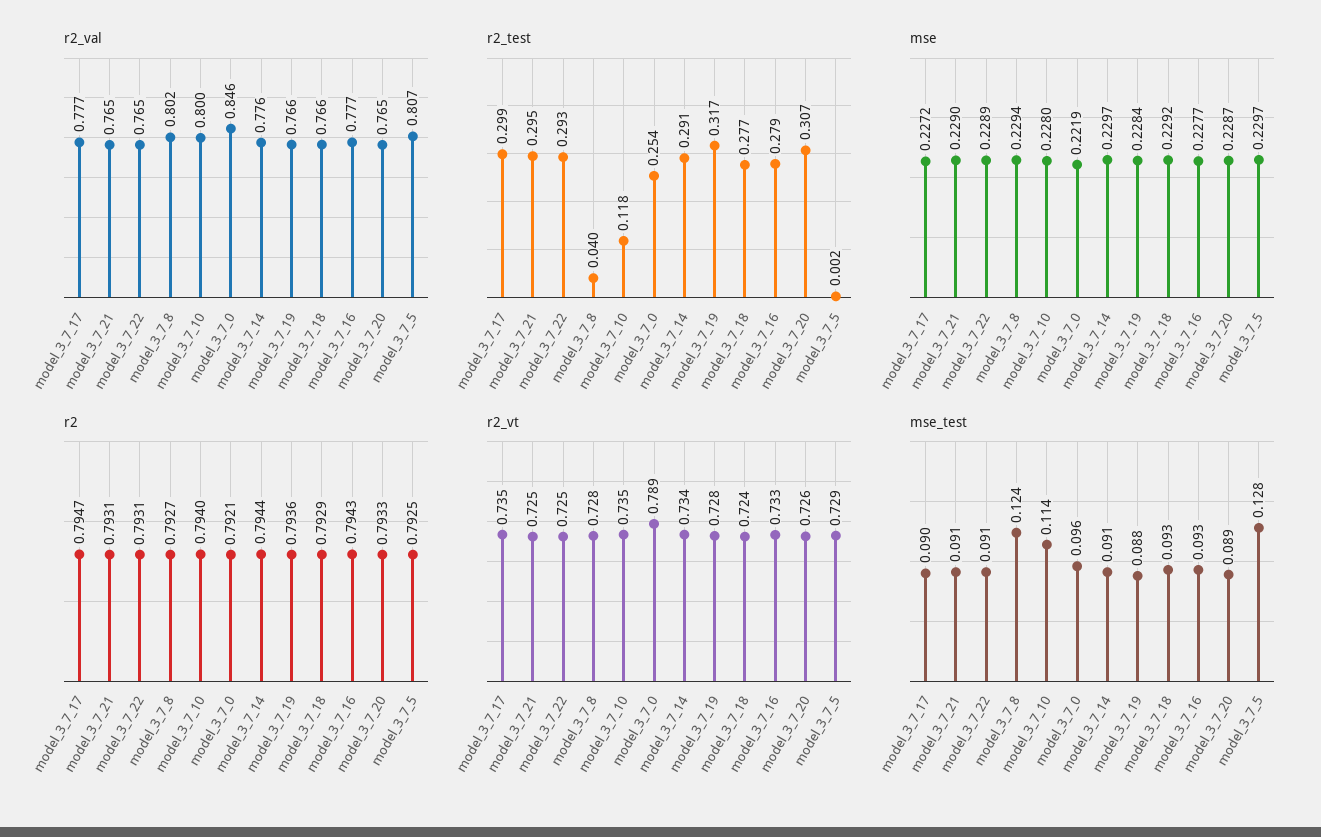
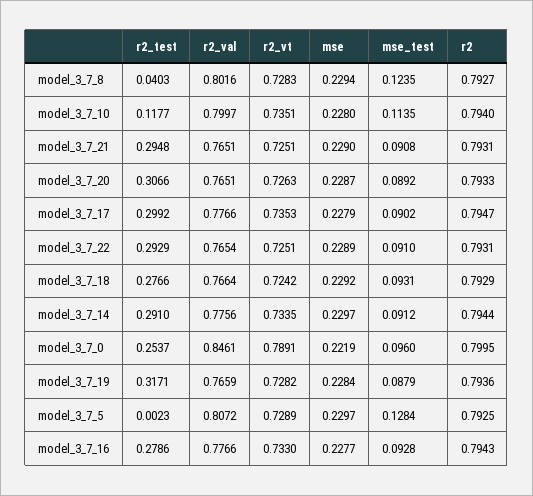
  {
    "r2_val": {
      "model_3_7_17": 0.7766,
      "model_3_7_21": 0.7651,
      "model_3_7_22": 0.7654,
      "model_3_7_8": 0.8016,
      "model_3_7_10": 0.7997,
      "model_3_7_0": 0.8461,
      "model_3_7_14": 0.7756,
      "model_3_7_19": 0.7659,
      "model_3_7_18": 0.7664,
      "model_3_7_16": 0.7766,
      "model_3_7_20": 0.7651,
      "model_3_7_5": 0.8072
    },
    "r2_test": {
      "model_3_7_17": 0.2992,
      "model_3_7_21": 0.2948,
      "model_3_7_22": 0.2929,
      "model_3_7_8": 0.0403,
      "model_3_7_10": 0.1177,
      "model_3_7_0": 0.2537,
      "model_3_7_14": 0.291,
      "model_3_7_19": 0.3171,
      "model_3_7_18": 0.2766,
      "model_3_7_16": 0.2786,
      "model_3_7_20": 0.3066,
      "model_3_7_5": 0.0023
    },
    "mse": {
-     "model_3_7_17": 0.2272,
+     "model_3_7_17": 0.2279,
      "model_3_7_21": 0.229,
      "model_3_7_22": 0.2289,
      "model_3_7_8": 0.2294,
      "model_3_7_10": 0.228,
      "model_3_7_0": 0.2219,
      "model_3_7_14": 0.2297,
      "model_3_7_19": 0.2284,
      "model_3_7_18": 0.2292,
      "model_3_7_16": 0.2277,
      "model_3_7_20": 0.2287,
      "model_3_7_5": 0.2297
    },
    "r2": {
      "model_3_7_17": 0.7947,
      "model_3_7_21": 0.7931,
      "model_3_7_22": 0.7931,
      "model_3_7_8": 0.7927,
      "model_3_7_10": 0.794,
-     "model_3_7_0": 0.7921,
+     "model_3_7_0": 0.7995,
      "model_3_7_14": 0.7944,
      "model_3_7_19": 0.7936,
      "model_3_7_18": 0.7929,
      "model_3_7_16": 0.7943,
      "model_3_7_20": 0.7933,
      "model_3_7_5": 0.7925
    },
    "r2_vt": {
      "model_3_7_17": 0.7353,
      "model_3_7_21": 0.7251,
      "model_3_7_22": 0.7251,
      "model_3_7_8": 0.7283,
      "model_3_7_10": 0.7351,
      "model_3_7_0": 0.7891,
      "model_3_7_14": 0.7335,
      "model_3_7_19": 0.7282,
      "model_3_7_18": 0.7242,
      "model_3_7_16": 0.733,
      "model_3_7_20": 0.7263,
      "model_3_7_5": 0.7289
    },
    "mse_test": {
      "model_3_7_17": 0.0902,
      "model_3_7_21": 0.0908,
      "model_3_7_22": 0.091,
      "model_3_7_8": 0.1235,
      "model_3_7_10": 0.1135,
      "model_3_7_0": 0.096,
      "model_3_7_14": 0.0912,
      "model_3_7_19": 0.0879,
      "model_3_7_18": 0.0931,
      "model_3_7_16": 0.0928,
      "model_3_7_20": 0.0892,
      "model_3_7_5": 0.1284
    }
  }

